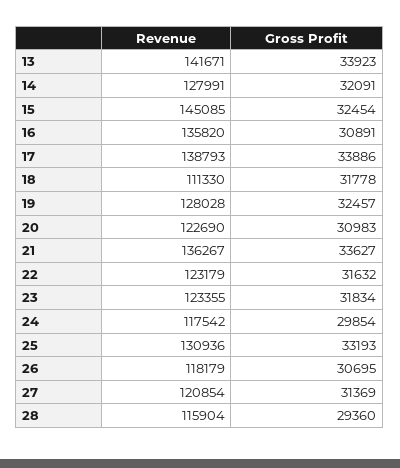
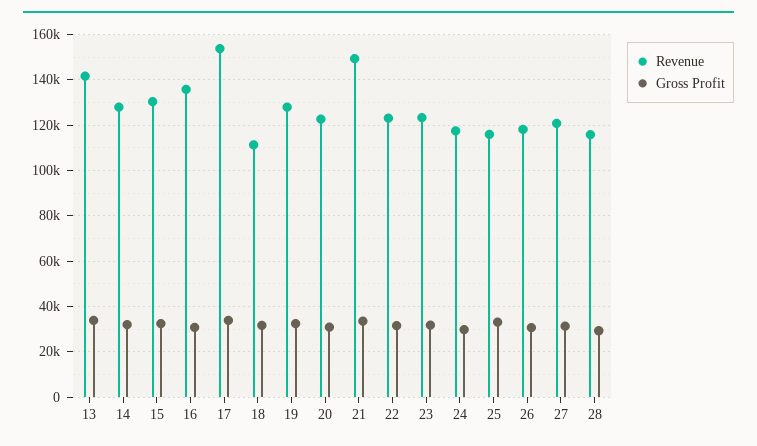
  {
    "Revenue": {
      "13": 141671,
      "14": 127991,
-     "15": 145085,
+     "15": 130000,
      "16": 135820,
-     "17": 138793,
+     "17": 155000,
      "18": 111330,
      "19": 128028,
      "20": 122690,
-     "21": 136267,
+     "21": 150000,
      "22": 123179,
      "23": 123355,
      "24": 117542,
-     "25": 130936,
+     "25": 115000,
      "26": 118179,
      "27": 120854,
      "28": 115904
    },
    "Gross Profit": {
      "13": 33923,
      "14": 32091,
      "15": 32454,
      "16": 30891,
      "17": 33886,
      "18": 31778,
      "19": 32457,
      "20": 30983,
      "21": 33627,
      "22": 31632,
      "23": 31834,
      "24": 29854,
      "25": 33193,
      "26": 30695,
      "27": 31369,
      "28": 29360
    }
  }

